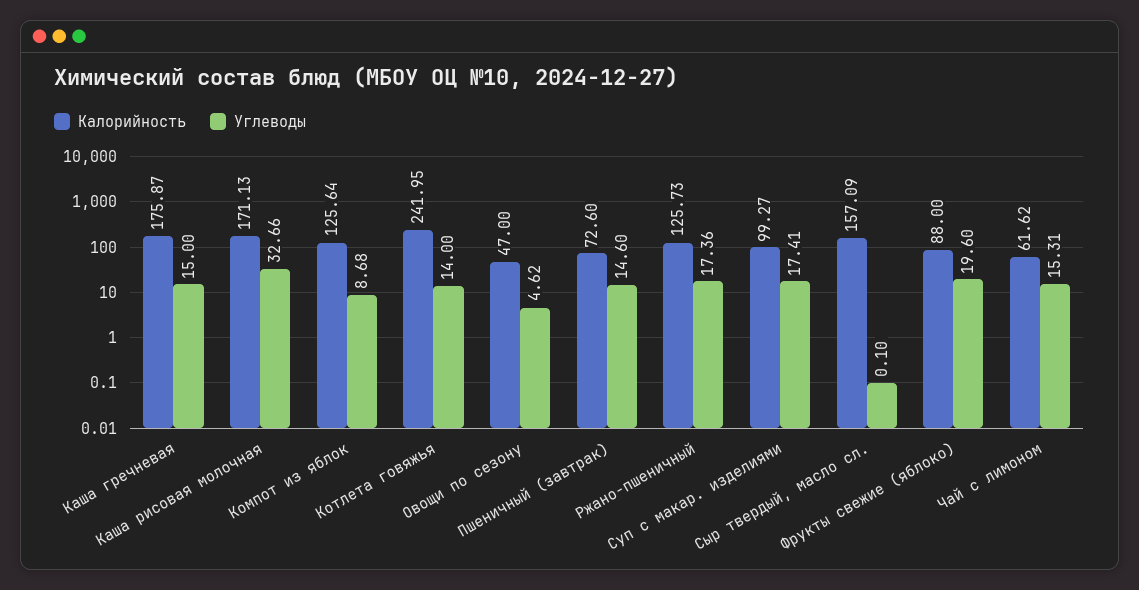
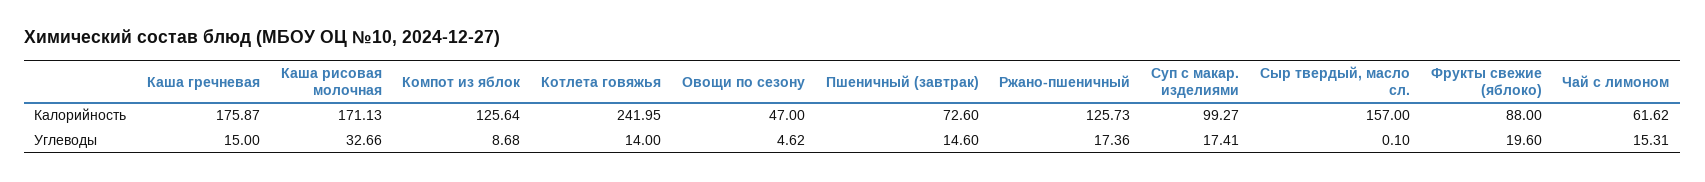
  {
    "Калорийность": {
      "Каша гречневая": 175.87,
      "Каша рисовая молочная": 171.13,
      "Компот из яблок": 125.64,
      "Котлета говяжья": 241.95,
      "Овощи по сезону": 47,
      "Пшеничный (завтрак)": 72.6,
      "Ржано-пшеничный": 125.73,
      "Суп с макар. изделиями": 99.27,
-     "Сыр твердый, масло сл.": 157.09,
+     "Сыр твердый, масло сл.": 157,
      "Фрукты свежие (яблоко)": 88,
      "Чай с лимоном": 61.62
    },
    "Углеводы": {
      "Каша гречневая": 15,
      "Каша рисовая молочная": 32.66,
      "Компот из яблок": 8.68,
      "Котлета говяжья": 14,
      "Овощи по сезону": 4.62,
      "Пшеничный (завтрак)": 14.6,
      "Ржано-пшеничный": 17.36,
      "Суп с макар. изделиями": 17.41,
      "Сыр твердый, масло сл.": 0.1,
      "Фрукты свежие (яблоко)": 19.6,
      "Чай с лимоном": 15.31
    }
  }

